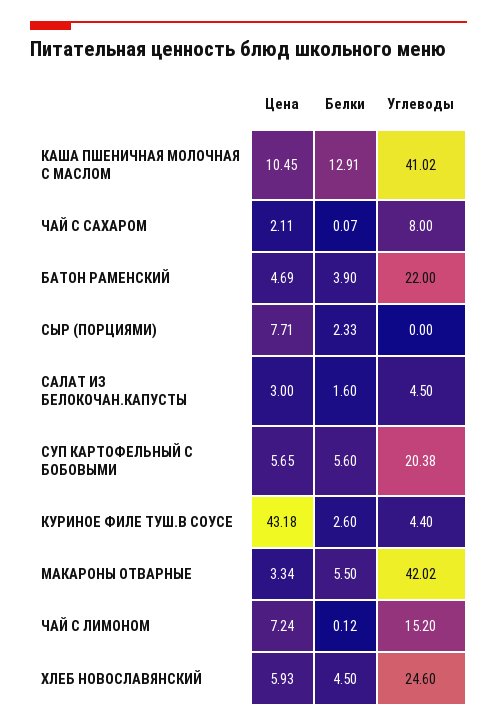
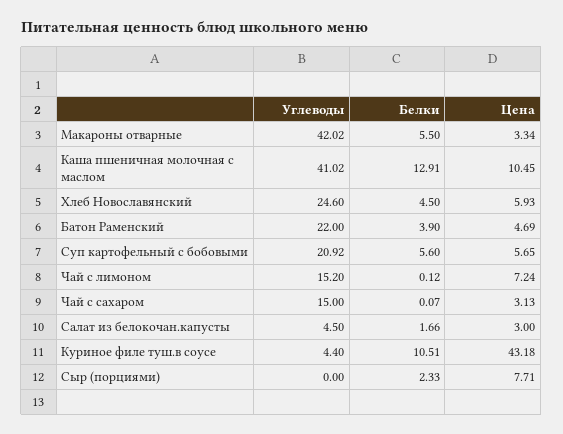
  {
    "Цена": {
      "КАША ПШЕНИЧНАЯ МОЛОЧНАЯ С МАСЛОМ": 10.45,
-     "ЧАЙ С САХАРОМ": 2.11,
+     "ЧАЙ С САХАРОМ": 3.13,
      "БАТОН РАМЕНСКИЙ": 4.69,
      "СЫР (ПОРЦИЯМИ)": 7.71,
      "САЛАТ ИЗ БЕЛОКОЧАН.КАПУСТЫ": 3,
      "СУП КАРТОФЕЛЬНЫЙ С БОБОВЫМИ": 5.65,
      "КУРИНОЕ ФИЛЕ ТУШ.В СОУСЕ": 43.18,
      "МАКАРОНЫ ОТВАРНЫЕ": 3.34,
      "ЧАЙ С ЛИМОНОМ": 7.24,
      "ХЛЕБ НОВОСЛАВЯНСКИЙ": 5.93
    },
    "Белки": {
      "КАША ПШЕНИЧНАЯ МОЛОЧНАЯ С МАСЛОМ": 12.91,
      "ЧАЙ С САХАРОМ": 0.07,
      "БАТОН РАМЕНСКИЙ": 3.9,
      "СЫР (ПОРЦИЯМИ)": 2.33,
-     "САЛАТ ИЗ БЕЛОКОЧАН.КАПУСТЫ": 1.6,
+     "САЛАТ ИЗ БЕЛОКОЧАН.КАПУСТЫ": 1.66,
      "СУП КАРТОФЕЛЬНЫЙ С БОБОВЫМИ": 5.6,
-     "КУРИНОЕ ФИЛЕ ТУШ.В СОУСЕ": 2.6,
+     "КУРИНОЕ ФИЛЕ ТУШ.В СОУСЕ": 10.51,
      "МАКАРОНЫ ОТВАРНЫЕ": 5.5,
      "ЧАЙ С ЛИМОНОМ": 0.12,
      "ХЛЕБ НОВОСЛАВЯНСКИЙ": 4.5
    },
    "Углеводы": {
      "КАША ПШЕНИЧНАЯ МОЛОЧНАЯ С МАСЛОМ": 41.02,
-     "ЧАЙ С САХАРОМ": 8,
+     "ЧАЙ С САХАРОМ": 15,
      "БАТОН РАМЕНСКИЙ": 22,
      "СЫР (ПОРЦИЯМИ)": 0,
      "САЛАТ ИЗ БЕЛОКОЧАН.КАПУСТЫ": 4.5,
-     "СУП КАРТОФЕЛЬНЫЙ С БОБОВЫМИ": 20.38,
+     "СУП КАРТОФЕЛЬНЫЙ С БОБОВЫМИ": 20.92,
      "КУРИНОЕ ФИЛЕ ТУШ.В СОУСЕ": 4.4,
      "МАКАРОНЫ ОТВАРНЫЕ": 42.02,
      "ЧАЙ С ЛИМОНОМ": 15.2,
      "ХЛЕБ НОВОСЛАВЯНСКИЙ": 24.6
    }
  }

